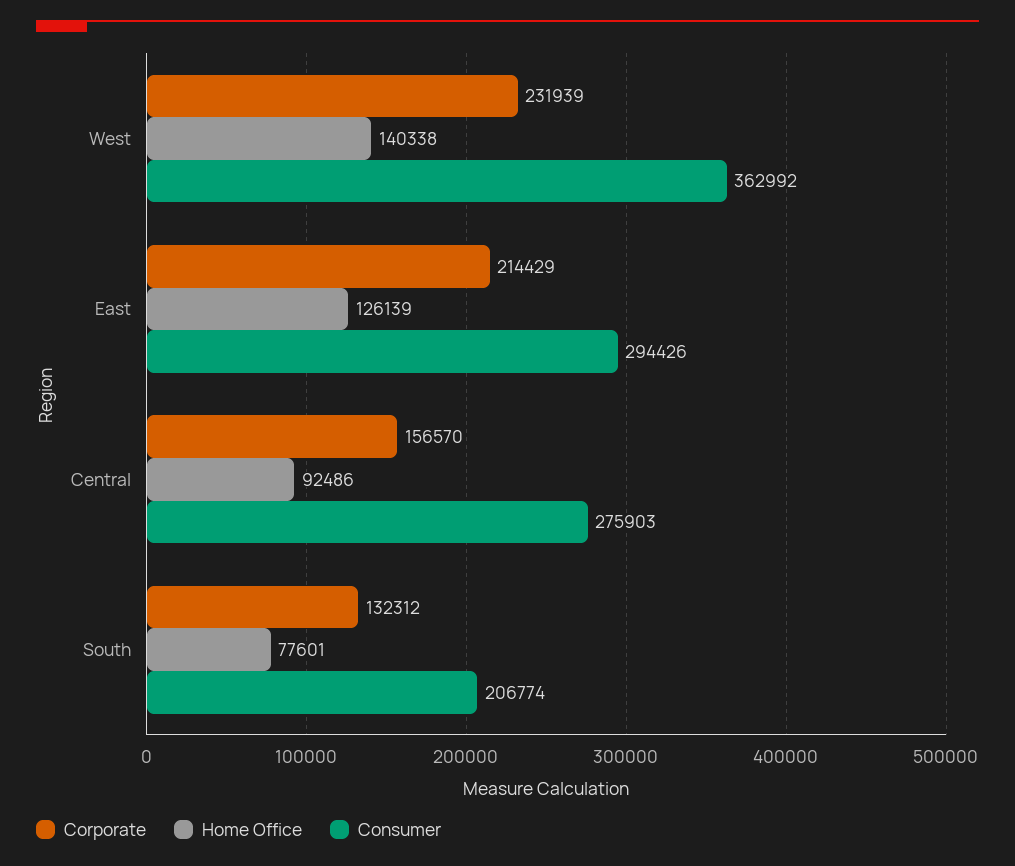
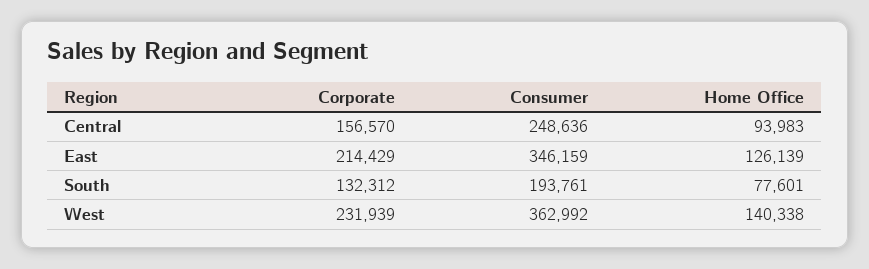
  {
    "Corporate": {
      "West": 231939,
      "East": 214429,
      "Central": 156570,
      "South": 132312
    },
    "Home Office": {
      "West": 140338,
      "East": 126139,
-     "Central": 92486,
+     "Central": 93983,
      "South": 77601
    },
    "Consumer": {
      "West": 362992,
-     "East": 294426,
+     "East": 346159,
-     "Central": 275903,
+     "Central": 248636,
-     "South": 206774
+     "South": 193761
    }
  }

